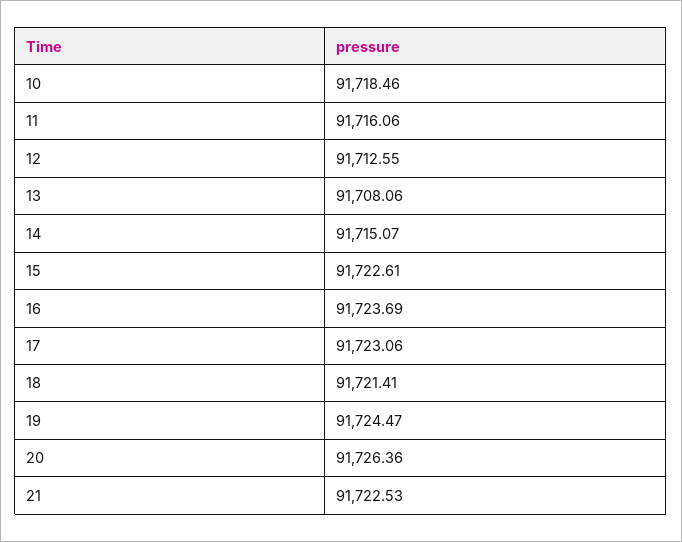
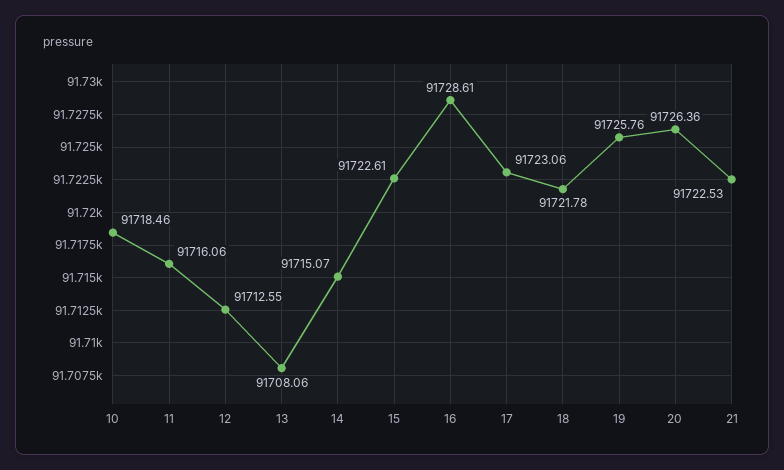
  {
    "10": 91718.46,
    "11": 91716.06,
    "12": 91712.55,
    "13": 91708.06,
    "14": 91715.07,
    "15": 91722.61,
-   "16": 91723.69,
+   "16": 91728.61,
    "17": 91723.06,
-   "18": 91721.41,
+   "18": 91721.78,
-   "19": 91724.47,
+   "19": 91725.76,
    "20": 91726.36,
    "21": 91722.53
  }

